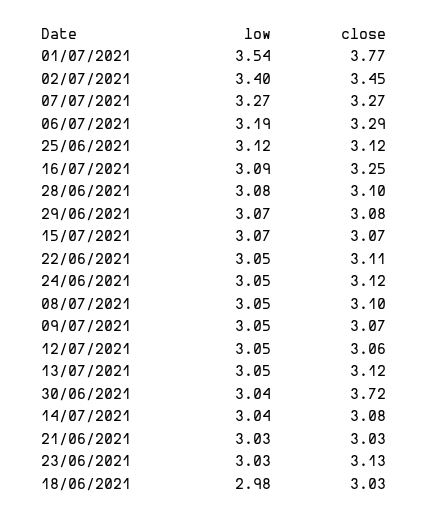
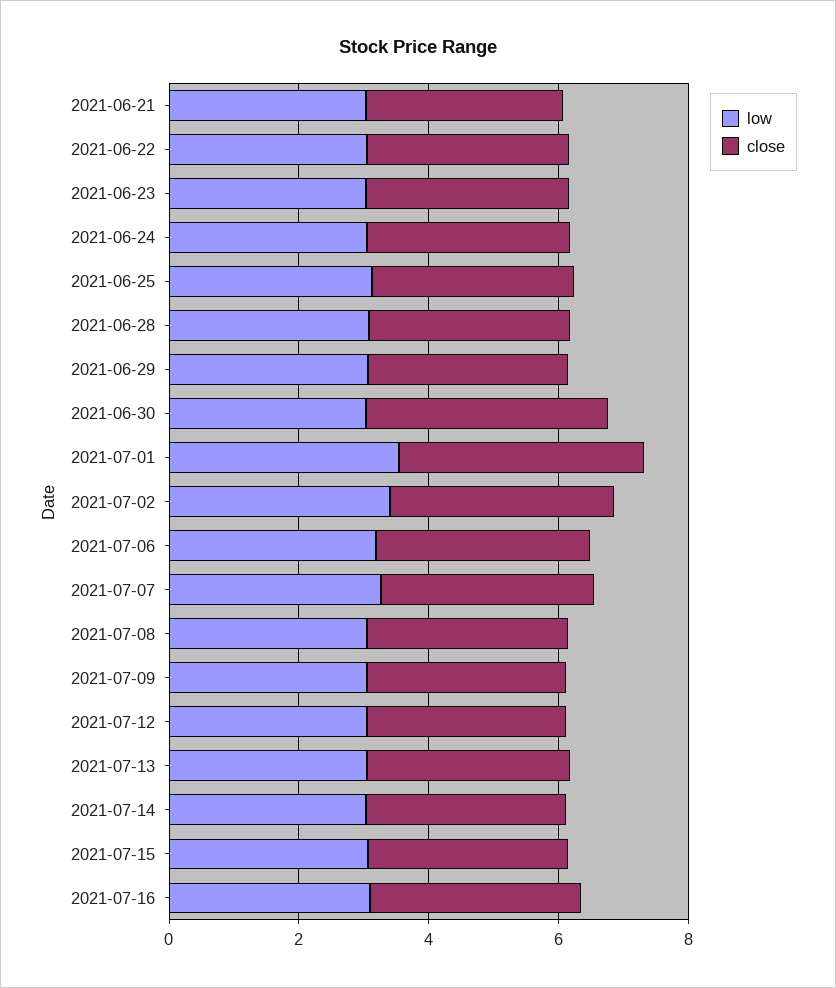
  {
    "low": {
      "01/07/2021": 3.54,
      "02/07/2021": 3.4,
      "07/07/2021": 3.27,
      "06/07/2021": 3.19,
      "25/06/2021": 3.12,
      "16/07/2021": 3.09,
      "28/06/2021": 3.08,
      "29/06/2021": 3.07,
      "15/07/2021": 3.07,
      "22/06/2021": 3.05,
      "24/06/2021": 3.05,
      "08/07/2021": 3.05,
      "09/07/2021": 3.05,
      "12/07/2021": 3.05,
      "13/07/2021": 3.05,
      "30/06/2021": 3.04,
      "14/07/2021": 3.04,
      "21/06/2021": 3.03,
-     "23/06/2021": 3.03,
+     "23/06/2021": 3.03
-     "18/06/2021": 2.98
    },
    "close": {
      "01/07/2021": 3.77,
      "02/07/2021": 3.45,
      "07/07/2021": 3.27,
      "06/07/2021": 3.29,
      "25/06/2021": 3.12,
      "16/07/2021": 3.25,
      "28/06/2021": 3.1,
      "29/06/2021": 3.08,
      "15/07/2021": 3.07,
      "22/06/2021": 3.11,
      "24/06/2021": 3.12,
      "08/07/2021": 3.1,
      "09/07/2021": 3.07,
      "12/07/2021": 3.06,
      "13/07/2021": 3.12,
      "30/06/2021": 3.72,
      "14/07/2021": 3.08,
      "21/06/2021": 3.03,
-     "23/06/2021": 3.13,
+     "23/06/2021": 3.13
-     "18/06/2021": 3.03
    }
  }

